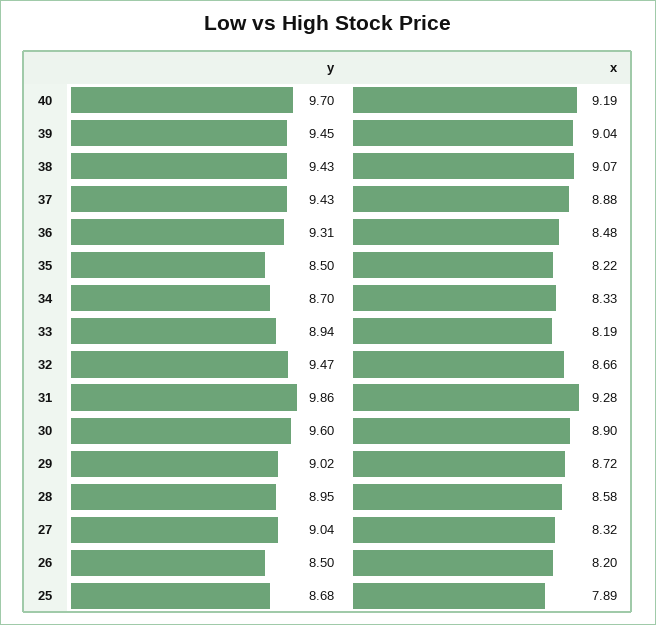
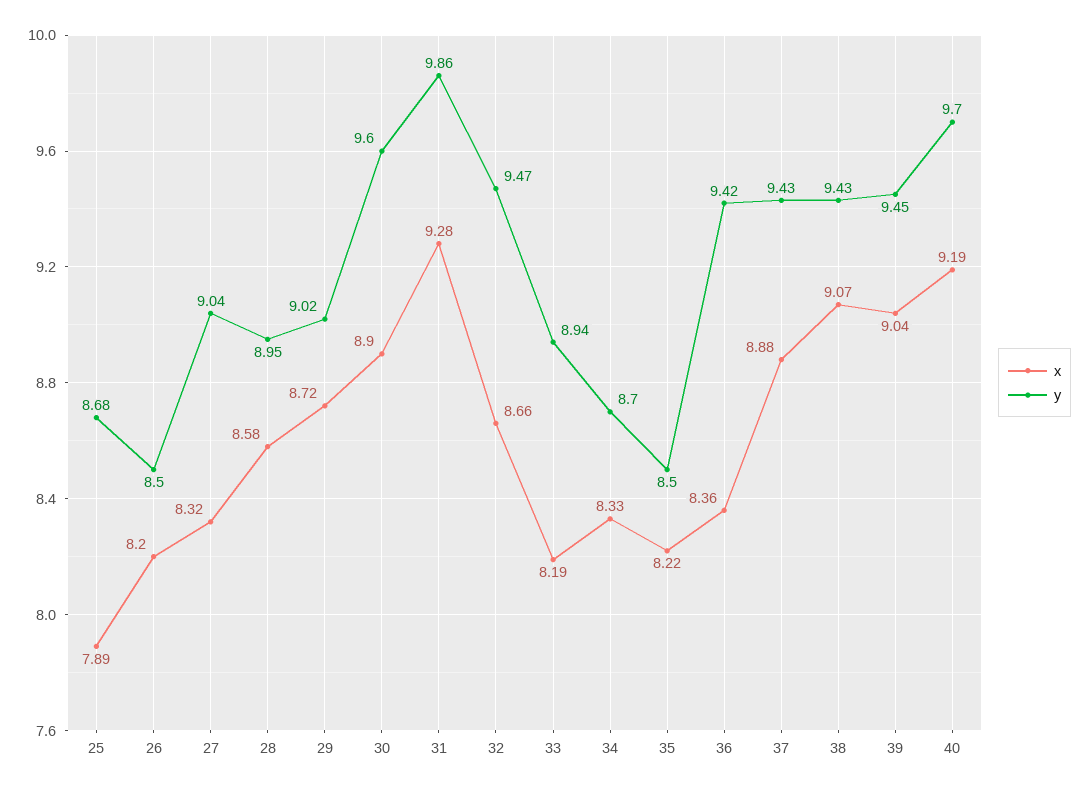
  {
    "y": {
      "40": 9.7,
      "39": 9.45,
      "38": 9.43,
      "37": 9.43,
-     "36": 9.31,
+     "36": 9.42,
      "35": 8.5,
      "34": 8.7,
      "33": 8.94,
      "32": 9.47,
      "31": 9.86,
      "30": 9.6,
      "29": 9.02,
      "28": 8.95,
      "27": 9.04,
      "26": 8.5,
      "25": 8.68
    },
    "x": {
      "40": 9.19,
      "39": 9.04,
      "38": 9.07,
      "37": 8.88,
-     "36": 8.48,
+     "36": 8.36,
      "35": 8.22,
      "34": 8.33,
      "33": 8.19,
      "32": 8.66,
      "31": 9.28,
      "30": 8.9,
      "29": 8.72,
      "28": 8.58,
      "27": 8.32,
      "26": 8.2,
      "25": 7.89
    }
  }

